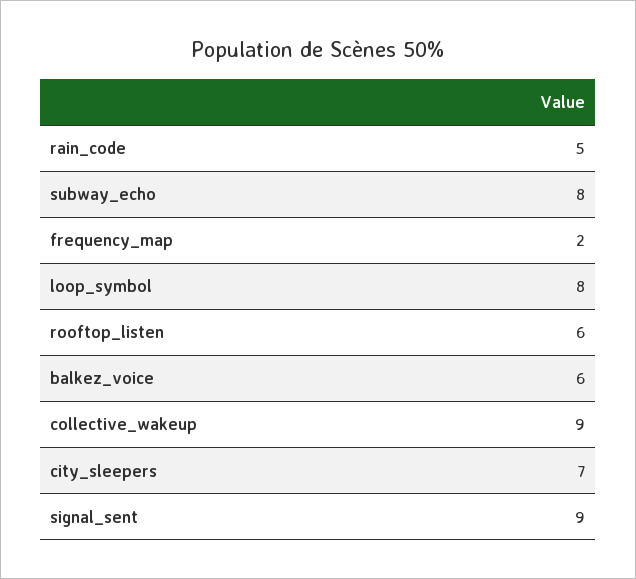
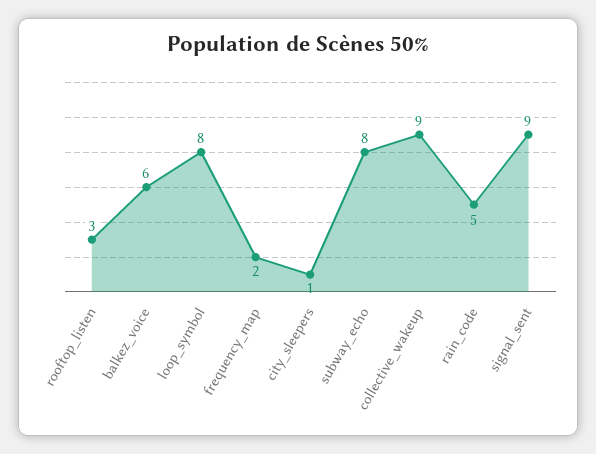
  {
    "rain_code": 5,
    "subway_echo": 8,
    "frequency_map": 2,
    "loop_symbol": 8,
-   "rooftop_listen": 6,
+   "rooftop_listen": 3,
    "balkez_voice": 6,
    "collective_wakeup": 9,
-   "city_sleepers": 7,
+   "city_sleepers": 1,
    "signal_sent": 9
  }

